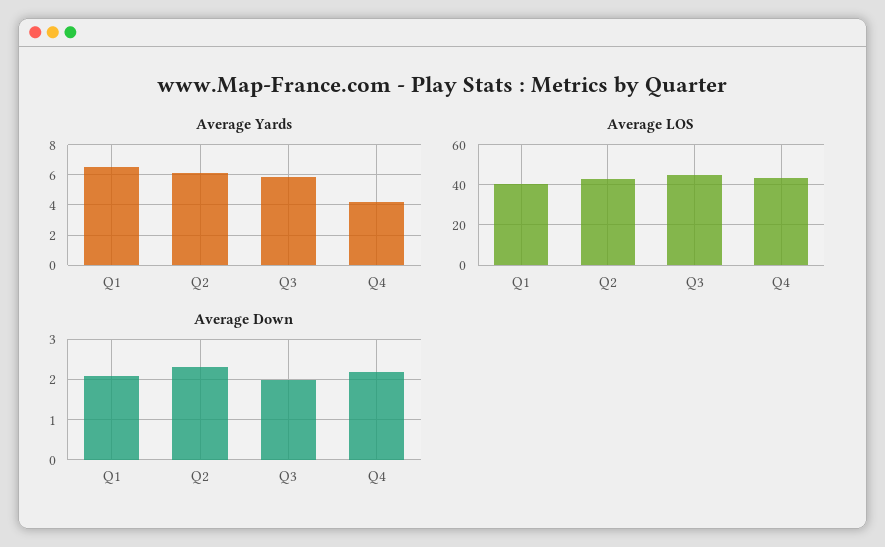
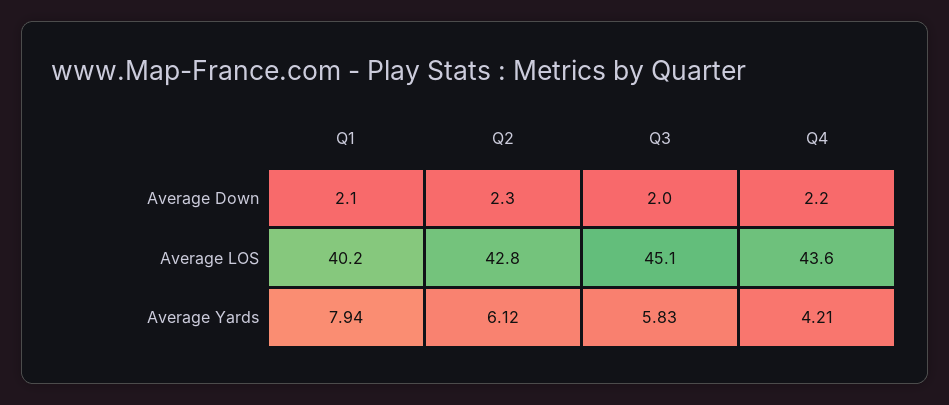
  {
    "Average Yards": {
-     "Q1": 6.5,
+     "Q1": 7.94,
      "Q2": 6.12,
      "Q3": 5.83,
      "Q4": 4.21
    },
    "Average LOS": {
      "Q1": 40.2,
      "Q2": 42.8,
      "Q3": 45.1,
      "Q4": 43.6
    },
    "Average Down": {
      "Q1": 2.1,
      "Q2": 2.3,
      "Q3": 2,
      "Q4": 2.2
    }
  }

